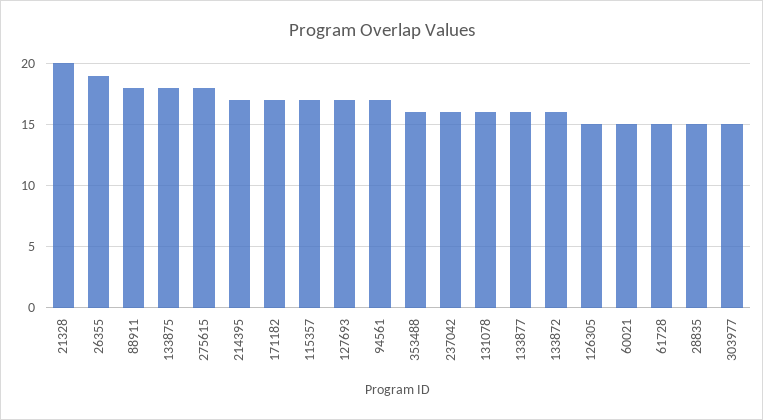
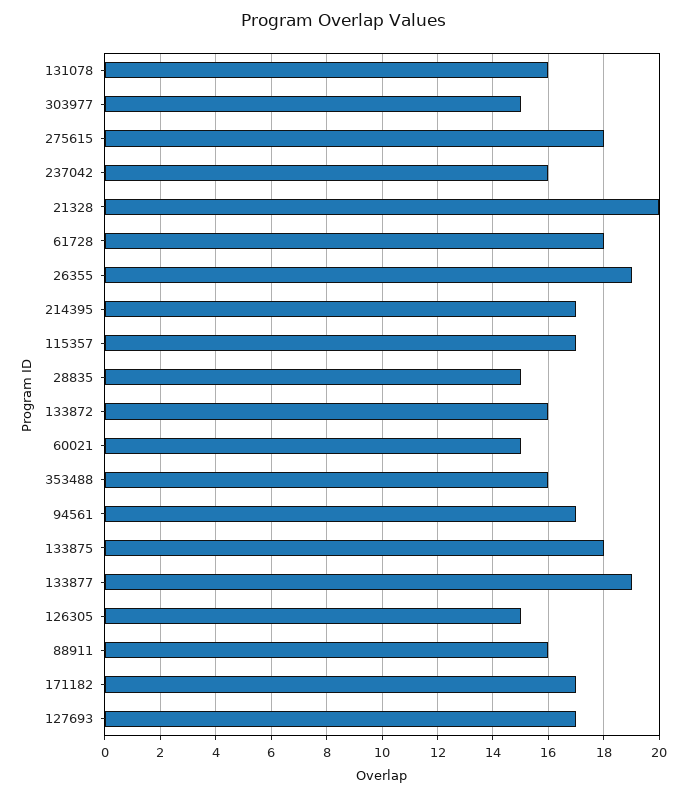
  {
    "21328": 20,
    "26355": 19,
-   "88911": 18,
+   "88911": 16,
    "133875": 18,
    "275615": 18,
    "214395": 17,
    "171182": 17,
    "115357": 17,
    "127693": 17,
    "94561": 17,
    "353488": 16,
    "237042": 16,
    "131078": 16,
-   "133877": 16,
+   "133877": 19,
    "133872": 16,
    "126305": 15,
    "60021": 15,
-   "61728": 15,
+   "61728": 18,
    "28835": 15,
    "303977": 15
  }

